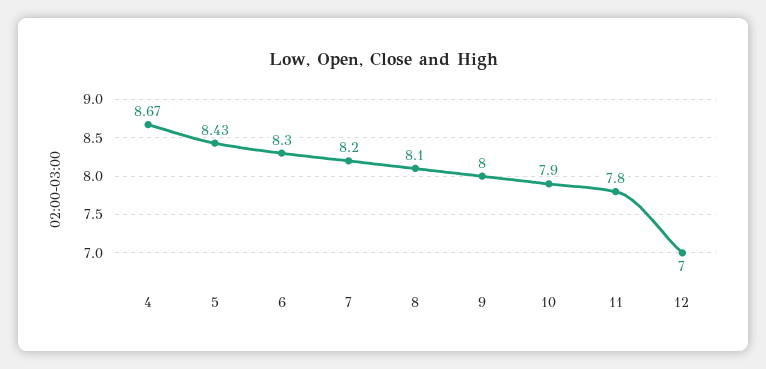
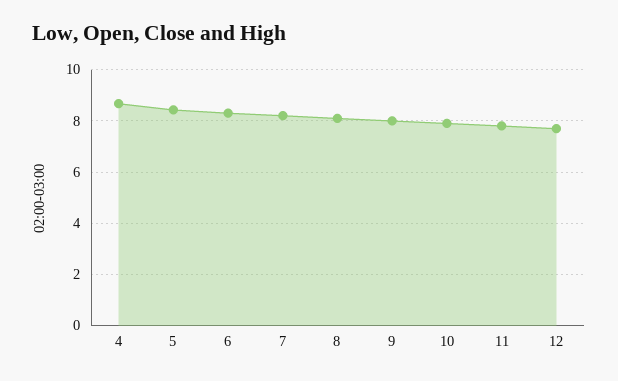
  {
    "4": 8.67,
    "5": 8.43,
    "6": 8.3,
    "7": 8.2,
    "8": 8.1,
    "9": 8,
    "10": 7.9,
    "11": 7.8,
-   "12": 7
+   "12": 7.75
  }

